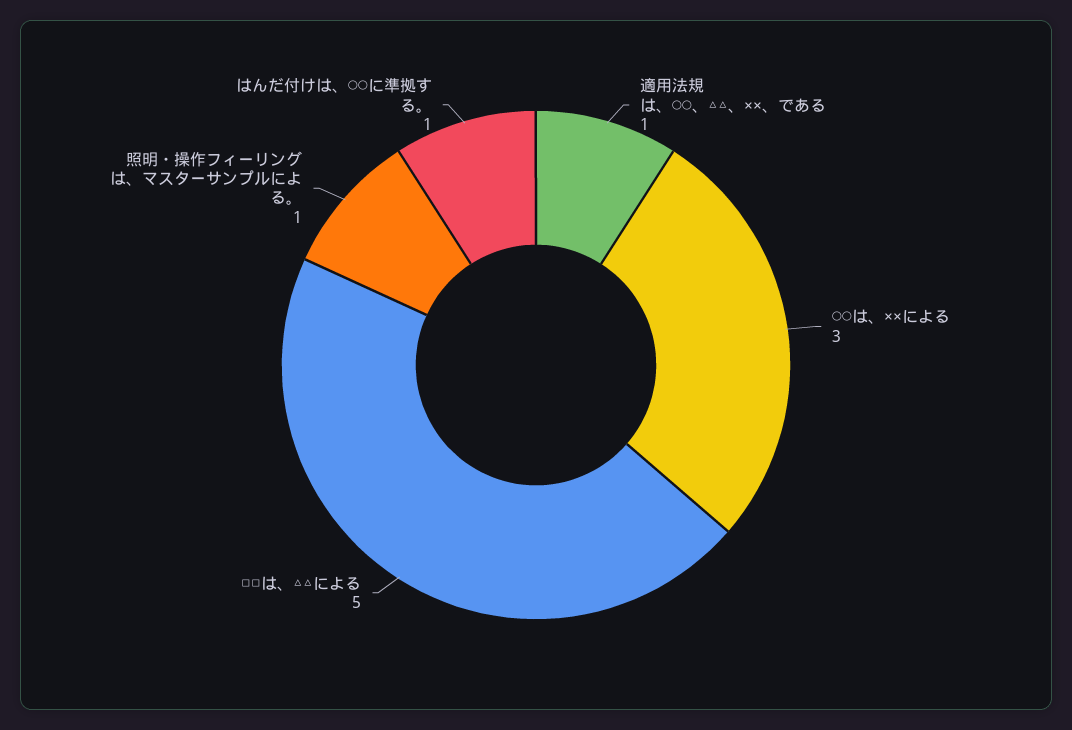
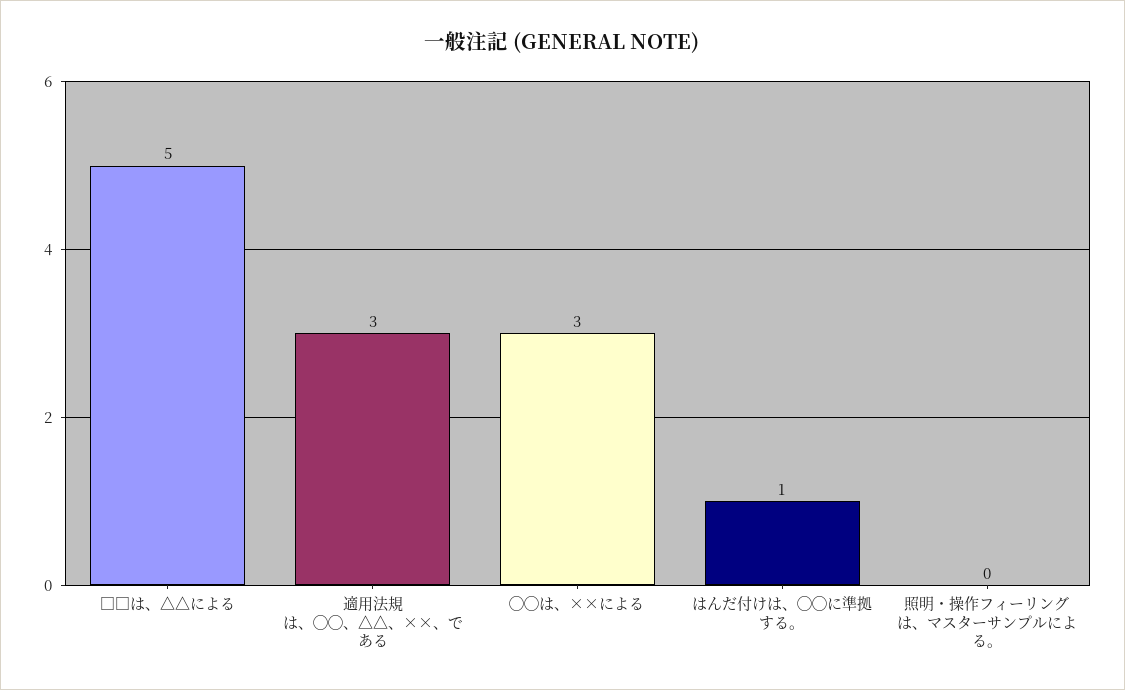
  {
-   "適用法規は、◯◯、△△、××、である": 1,
+   "適用法規は、◯◯、△△、××、である": 3,
    "◯◯は、××による": 3,
    "□□は、△△による": 5,
-   "照明・操作フィーリングは、マスターサンプルによる。": 1,
+   "照明・操作フィーリングは、マスターサンプルによる。": 0,
    "はんだ付けは、◯◯に準拠する。": 1
  }

